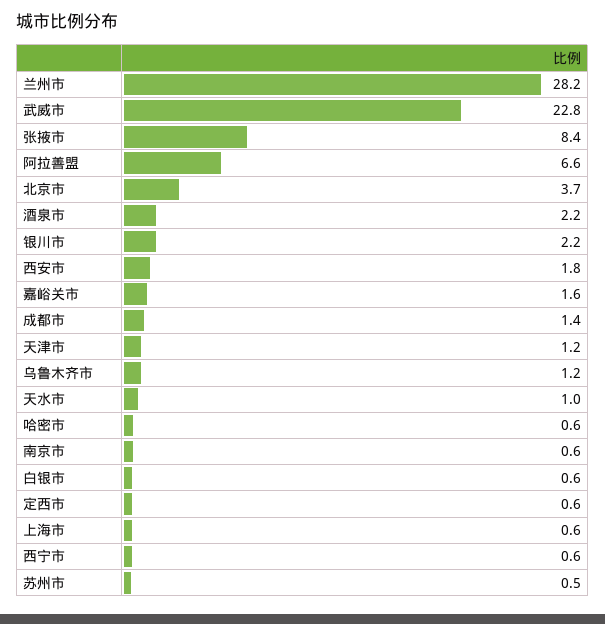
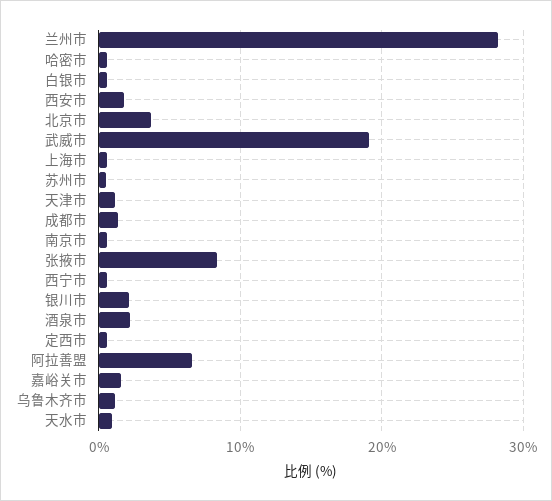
  {
    "兰州市": 28.2,
-   "武威市": 22.8,
+   "武威市": 19,
    "张掖市": 8.4,
    "阿拉善盟": 6.6,
    "北京市": 3.7,
    "酒泉市": 2.2,
    "银川市": 2.2,
    "西安市": 1.8,
    "嘉峪关市": 1.6,
    "成都市": 1.4,
    "天津市": 1.2,
    "乌鲁木齐市": 1.2,
    "天水市": 1,
    "哈密市": 0.6,
    "南京市": 0.6,
    "白银市": 0.6,
    "定西市": 0.6,
    "上海市": 0.6,
    "西宁市": 0.6,
    "苏州市": 0.5
  }

